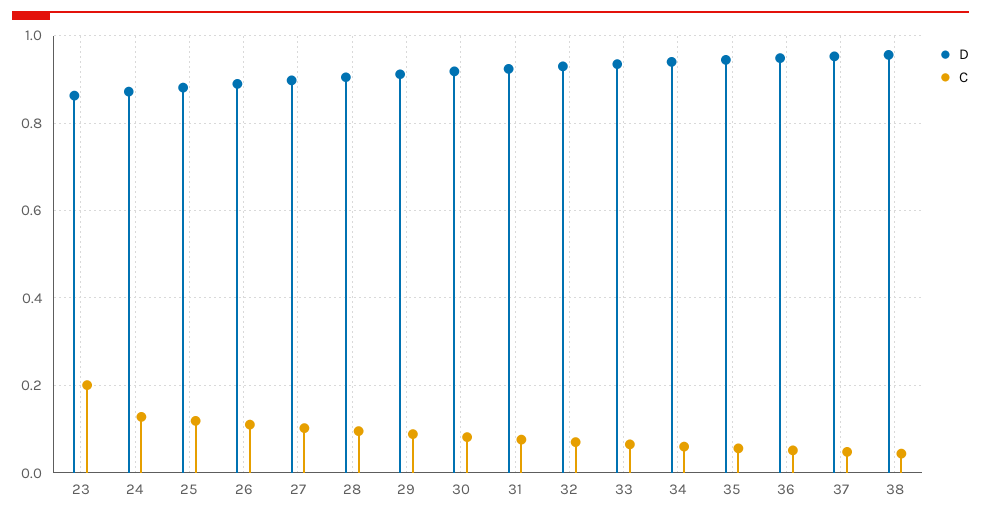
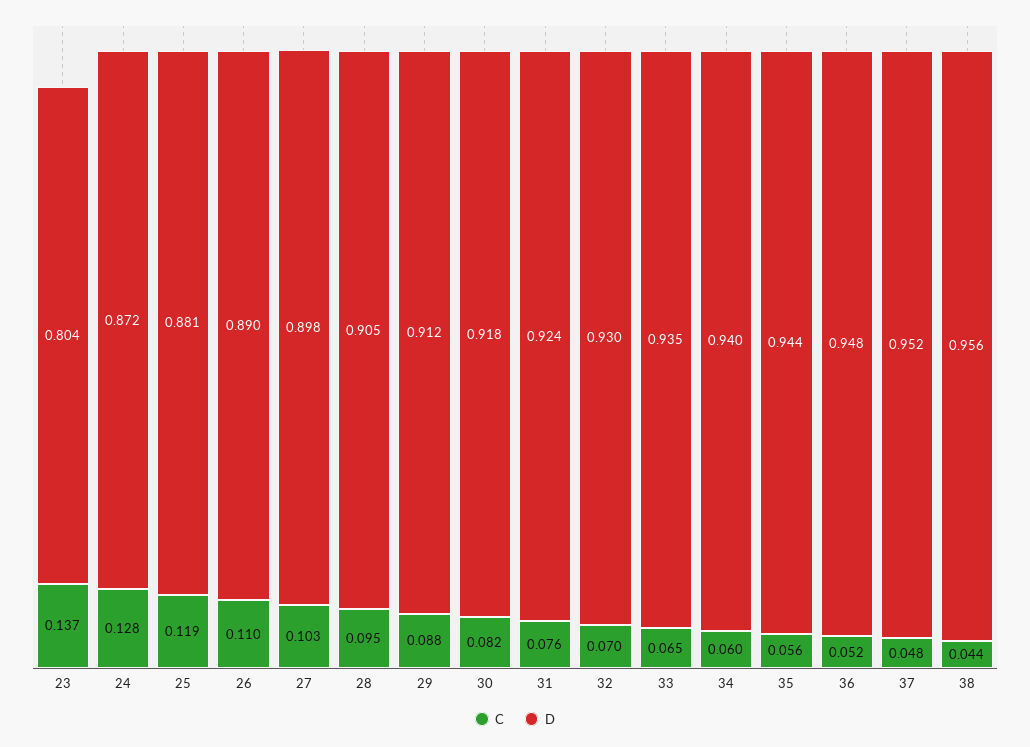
  {
    "D": {
-     "23": 0.86,
+     "23": 0.804,
      "24": 0.872,
      "25": 0.881,
      "26": 0.89,
      "27": 0.898,
      "28": 0.905,
      "29": 0.912,
      "30": 0.918,
      "31": 0.924,
      "32": 0.93,
      "33": 0.935,
      "34": 0.94,
      "35": 0.944,
      "36": 0.948,
      "37": 0.952,
      "38": 0.956
    },
    "C": {
-     "23": 0.2,
+     "23": 0.137,
      "24": 0.128,
      "25": 0.119,
      "26": 0.11,
      "27": 0.103,
      "28": 0.095,
      "29": 0.088,
      "30": 0.082,
      "31": 0.076,
      "32": 0.07,
      "33": 0.065,
      "34": 0.06,
      "35": 0.056,
      "36": 0.052,
      "37": 0.048,
      "38": 0.044
    }
  }

